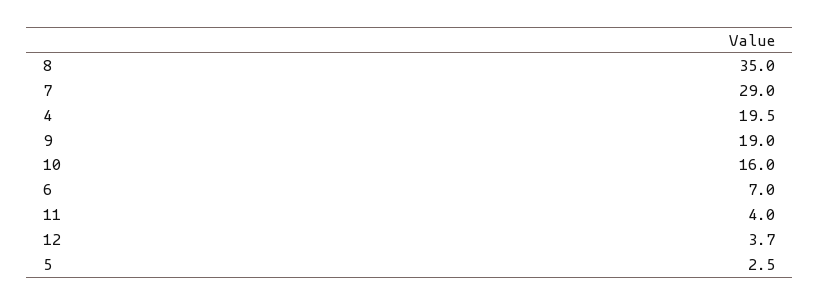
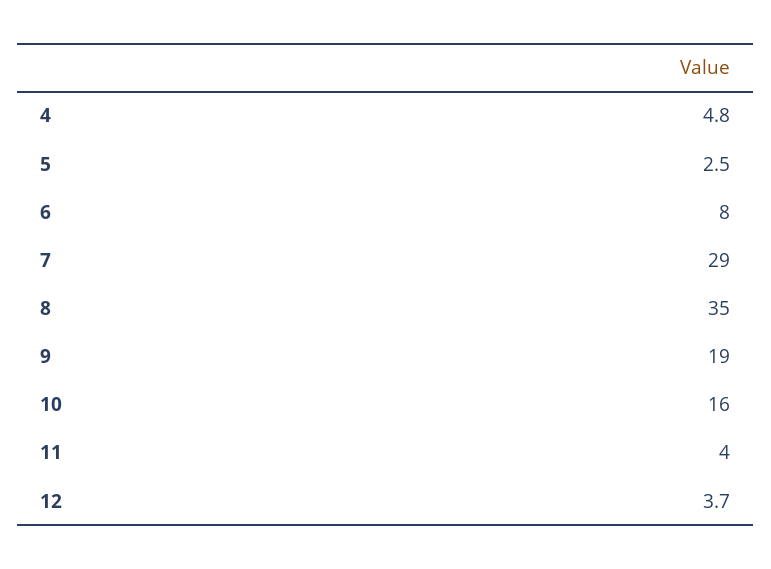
  {
    "8": 35,
    "7": 29,
-   "4": 19.5,
+   "4": 4.8,
    "9": 19,
    "10": 16,
-   "6": 7,
+   "6": 8,
    "11": 4,
    "12": 3.7,
    "5": 2.5
  }

